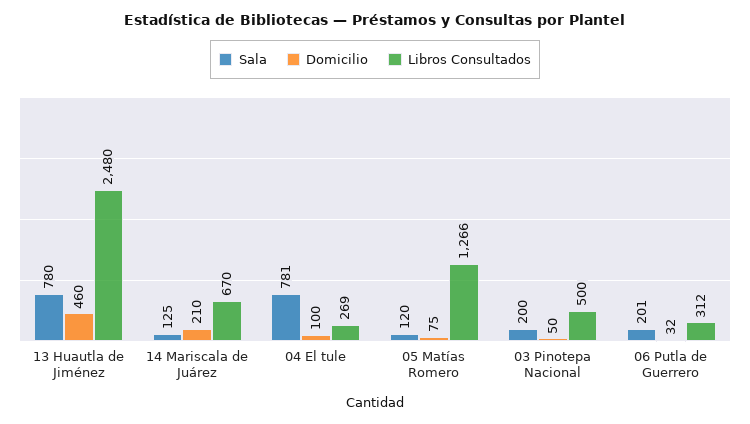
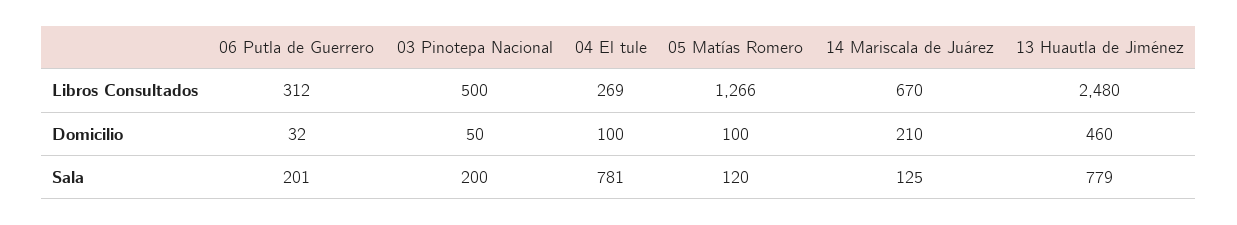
  {
    "Sala": {
-     "13 Huautla de Jiménez": 780,
+     "13 Huautla de Jiménez": 779,
      "14 Mariscala de Juárez": 125,
      "04 El tule": 781,
      "05 Matías Romero": 120,
      "03 Pinotepa Nacional": 200,
      "06 Putla de Guerrero": 201
    },
    "Domicilio": {
      "13 Huautla de Jiménez": 460,
      "14 Mariscala de Juárez": 210,
      "04 El tule": 100,
-     "05 Matías Romero": 75,
+     "05 Matías Romero": 100,
      "03 Pinotepa Nacional": 50,
      "06 Putla de Guerrero": 32
    },
    "Libros Consultados": {
      "13 Huautla de Jiménez": 2480,
      "14 Mariscala de Juárez": 670,
      "04 El tule": 269,
      "05 Matías Romero": 1266,
      "03 Pinotepa Nacional": 500,
      "06 Putla de Guerrero": 312
    }
  }

